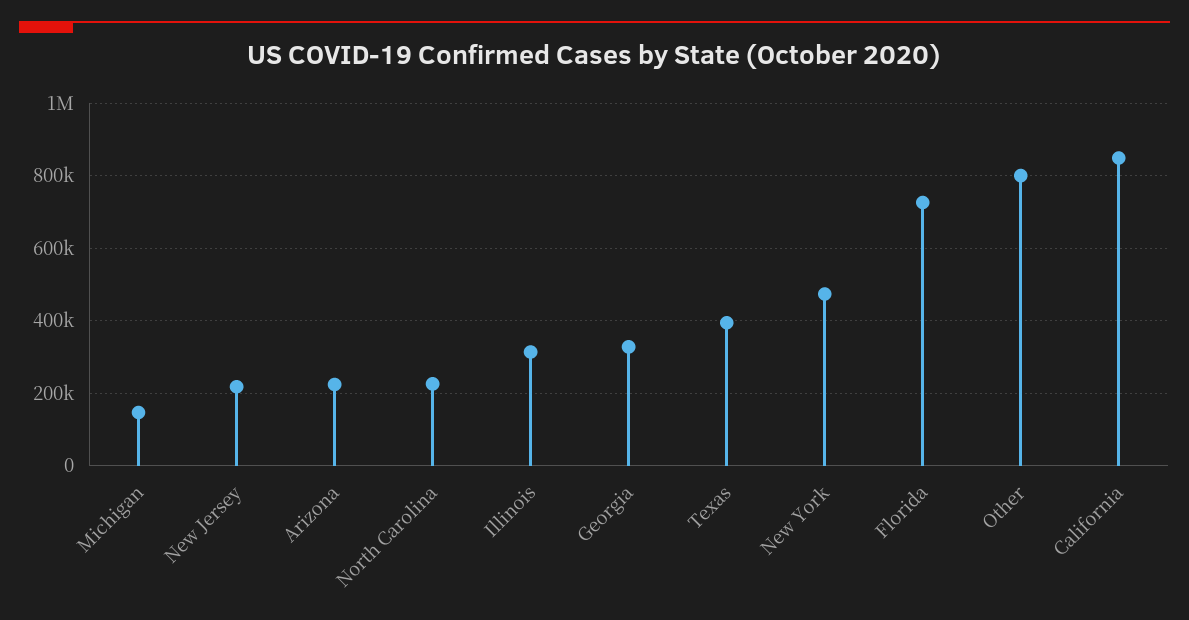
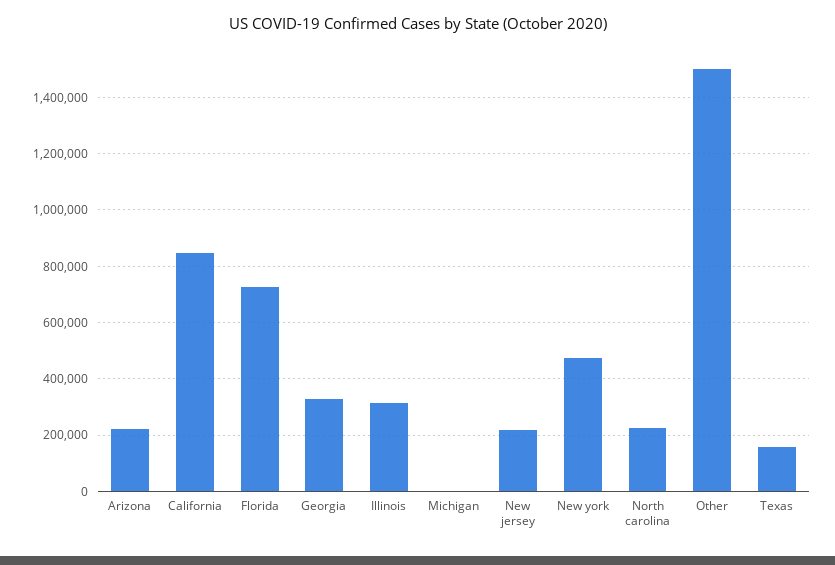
  {
-   "Michigan": 140000,
+   "Michigan": 0,
    "New Jersey": 220000,
    "Arizona": 220000,
    "North Carolina": 220000,
    "Illinois": 320000,
    "Georgia": 320000,
-   "Texas": 400000,
+   "Texas": 150000,
    "New York": 480000,
    "Florida": 720000,
-   "Other": 800000,
+   "Other": 1500000,
    "California": 840000
  }

